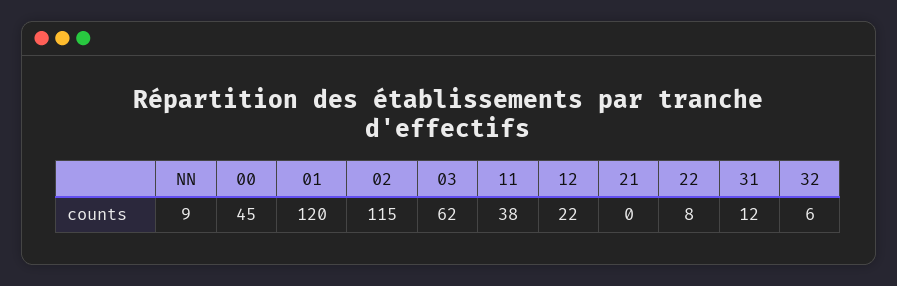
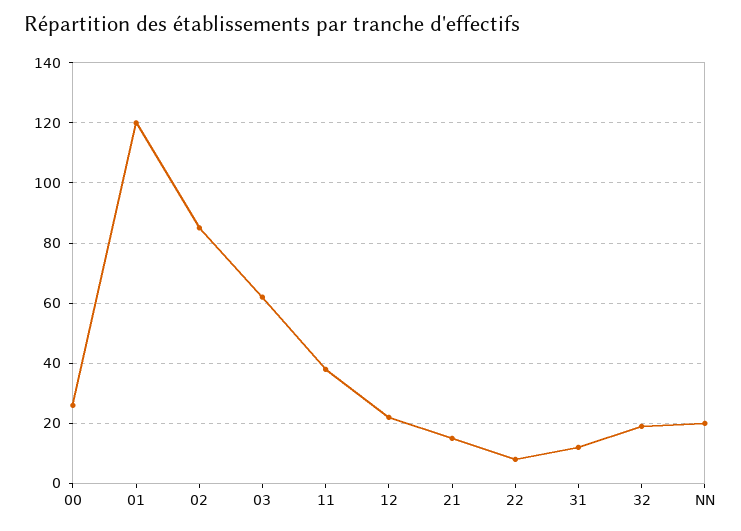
  {
-   "NN": 9,
+   "NN": 20,
-   "00": 45,
+   "00": 25,
    "01": 120,
-   "02": 115,
+   "02": 85,
    "03": 62,
    "11": 38,
    "12": 22,
-   "21": 0,
+   "21": 15,
    "22": 8,
    "31": 12,
-   "32": 6
+   "32": 20
  }

